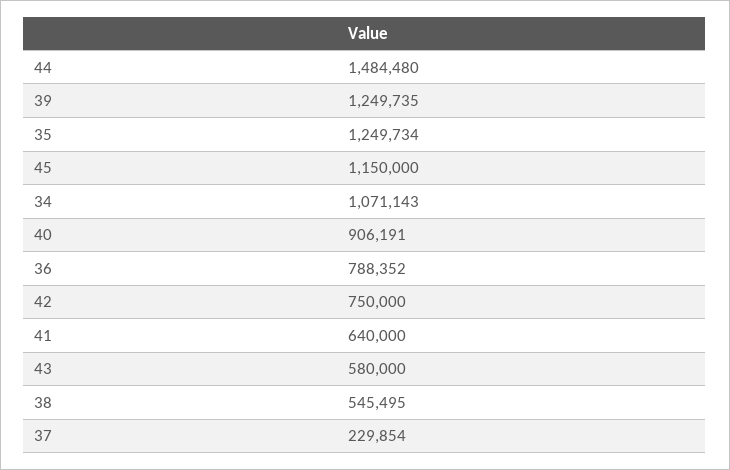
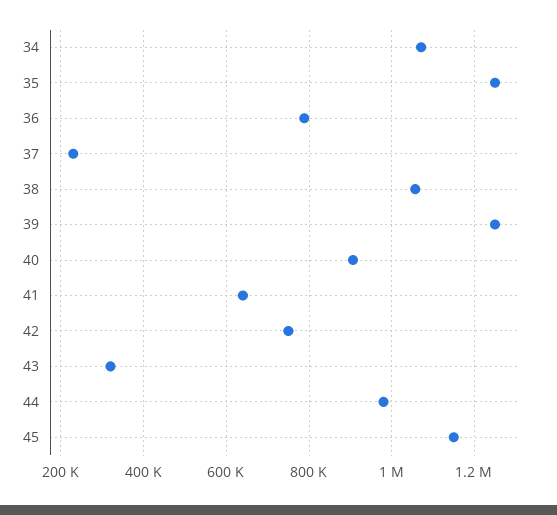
  {
-   "44": 1484480,
+   "44": 980000,
    "39": 1249735,
    "35": 1249734,
    "45": 1150000,
    "34": 1071143,
    "40": 906191,
    "36": 788352,
    "42": 750000,
    "41": 640000,
-   "43": 580000,
+   "43": 320000,
-   "38": 545495,
+   "38": 1060000,
    "37": 229854
  }

